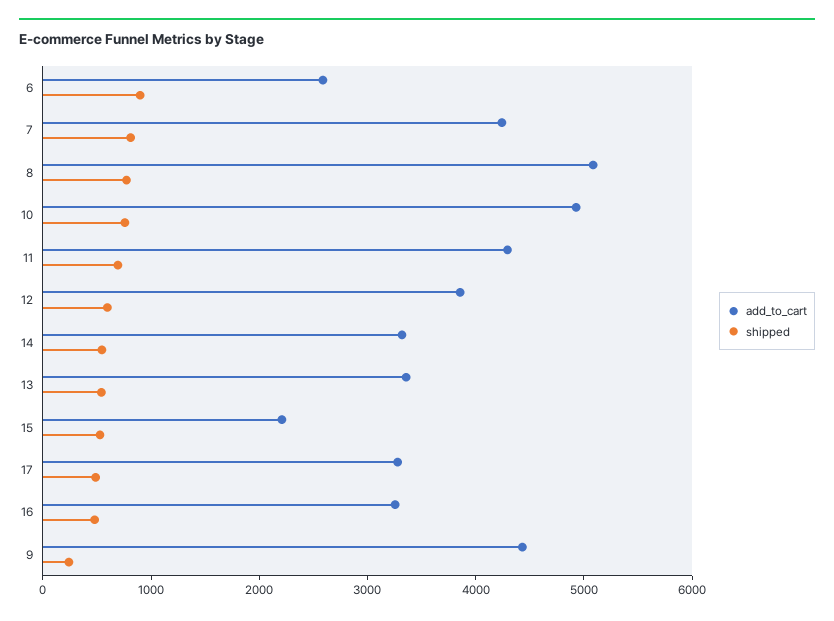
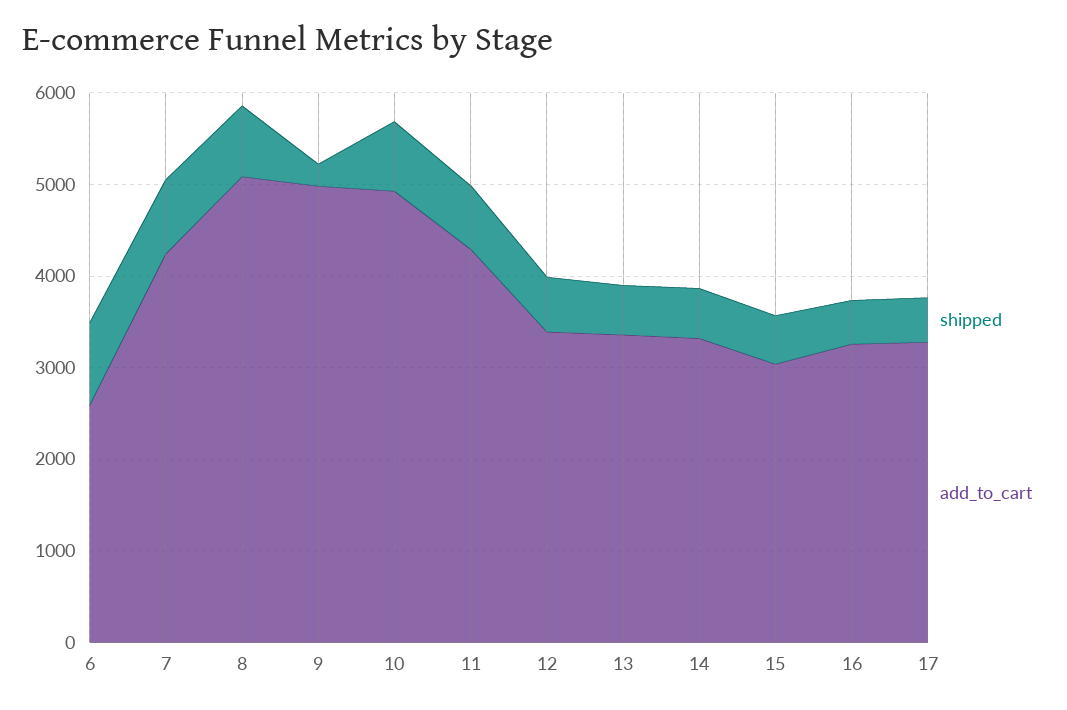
  {
    "add_to_cart": {
      "6": 2600,
      "7": 4200,
      "8": 5000,
      "10": 5000,
      "11": 4200,
-     "12": 3800,
+     "12": 3400,
      "14": 3400,
      "13": 3400,
-     "15": 2200,
+     "15": 3000,
      "17": 3200,
      "16": 3200,
-     "9": 4400
+     "9": 5000
    },
    "shipped": {
      "6": 800,
      "7": 800,
      "8": 800,
      "10": 800,
      "11": 600,
      "12": 600,
      "14": 600,
      "13": 600,
      "15": 600,
      "17": 400,
      "16": 400,
      "9": 200
    }
  }

